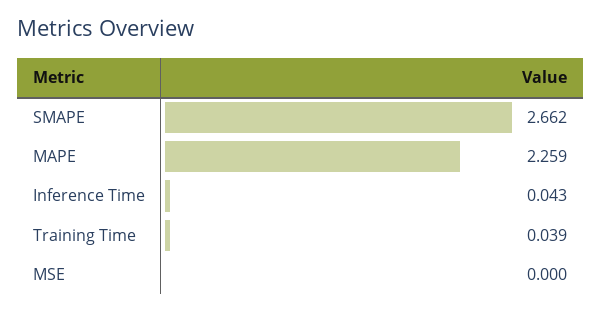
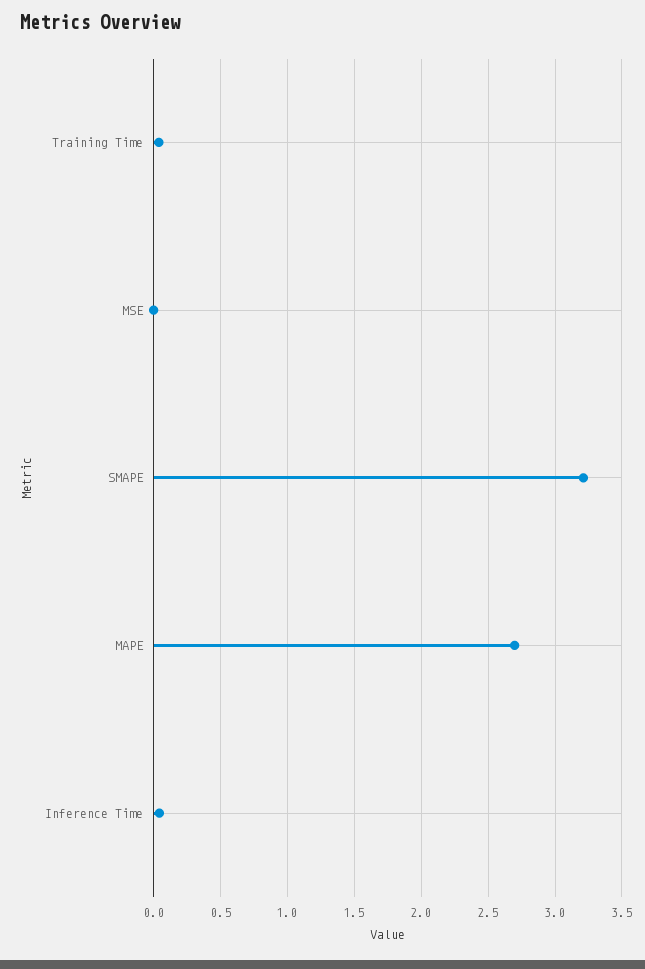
  {
-   "SMAPE": 2.662,
+   "SMAPE": 3.2,
-   "MAPE": 2.259,
+   "MAPE": 2.7,
    "Inference Time": 0.043,
    "Training Time": 0.039,
    "MSE": 0
  }

